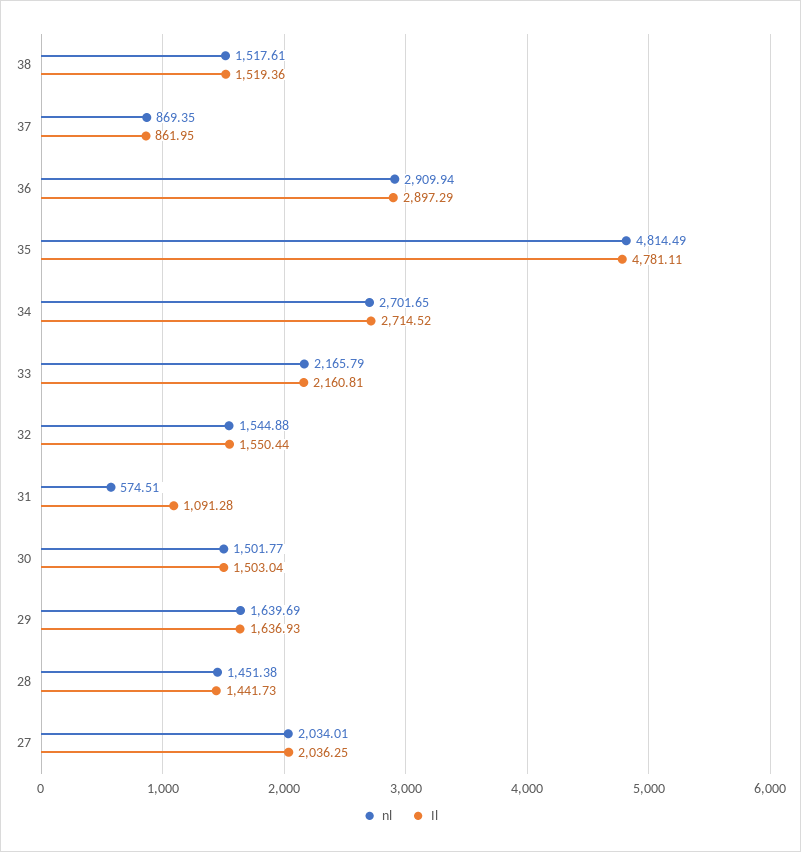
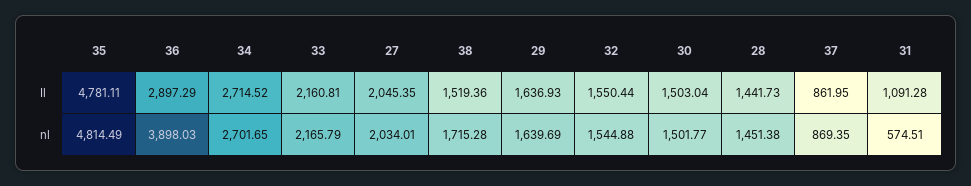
  {
    "nl": {
-     "38": 1517.61,
+     "38": 1715.28,
      "37": 869.35,
-     "36": 2909.94,
+     "36": 3898.03,
      "35": 4814.49,
      "34": 2701.65,
      "33": 2165.79,
      "32": 1544.88,
      "31": 574.51,
      "30": 1501.77,
      "29": 1639.69,
      "28": 1451.38,
      "27": 2034.01
    },
    "Il": {
      "38": 1519.36,
      "37": 861.95,
      "36": 2897.29,
      "35": 4781.11,
      "34": 2714.52,
      "33": 2160.81,
      "32": 1550.44,
      "31": 1091.28,
      "30": 1503.04,
      "29": 1636.93,
      "28": 1441.73,
-     "27": 2036.25
+     "27": 2045.35
    }
  }

